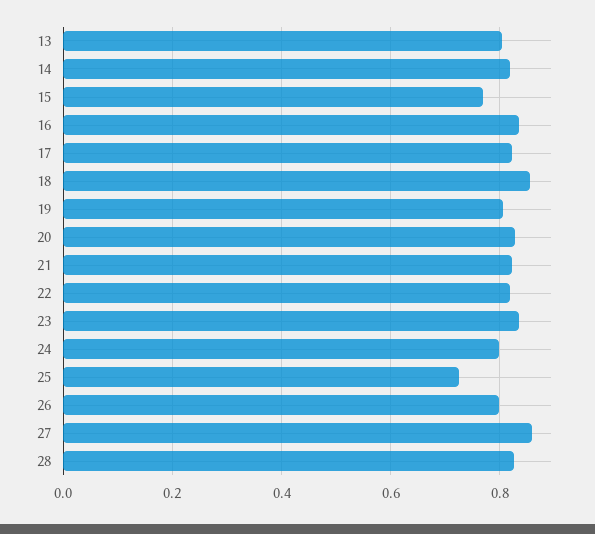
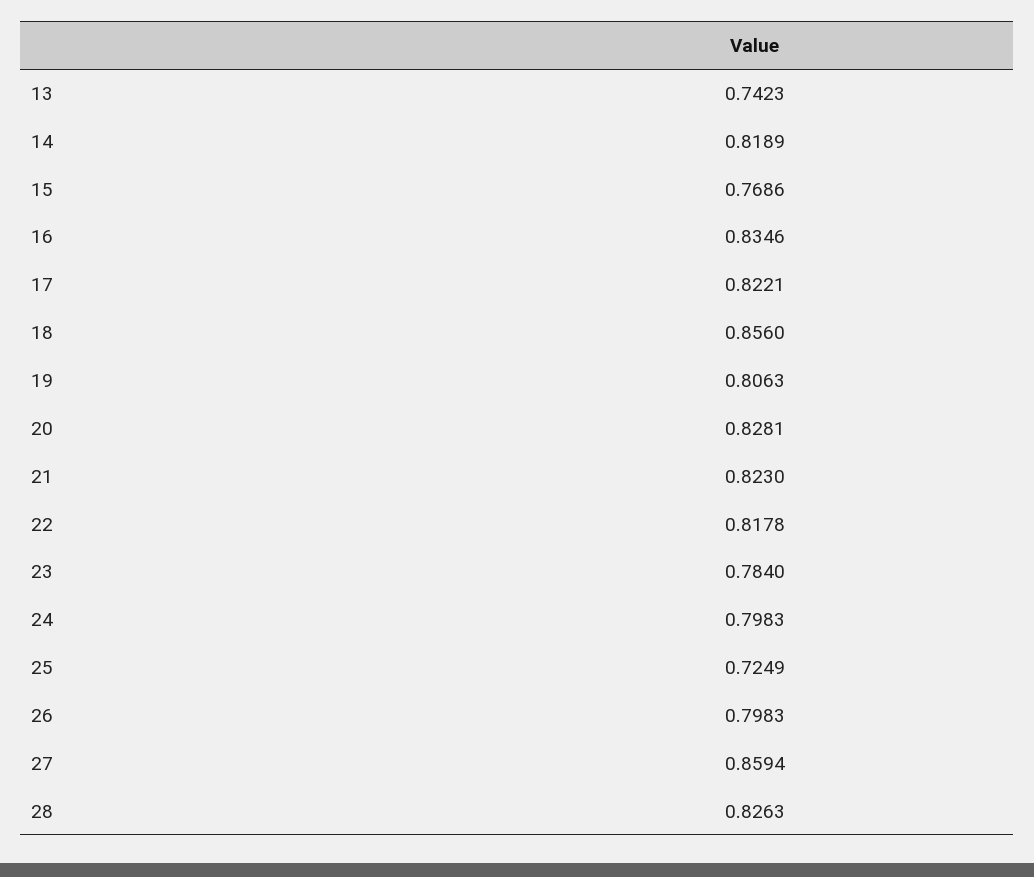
  {
-   "13": 0.8,
+   "13": 0.7423,
    "14": 0.8189,
    "15": 0.7686,
    "16": 0.8346,
    "17": 0.8221,
    "18": 0.856,
    "19": 0.8063,
    "20": 0.8281,
    "21": 0.823,
    "22": 0.8178,
-   "23": 0.84,
+   "23": 0.784,
    "24": 0.7983,
    "25": 0.7249,
    "26": 0.7983,
    "27": 0.8594,
    "28": 0.8263
  }

